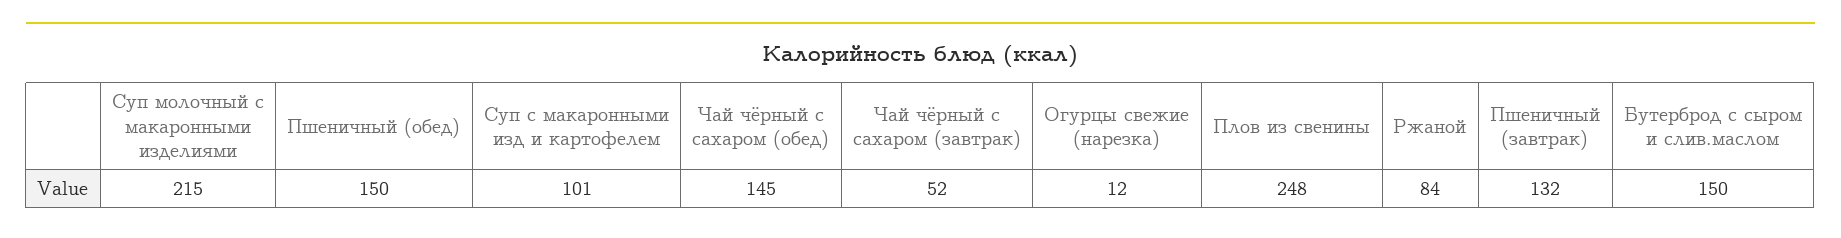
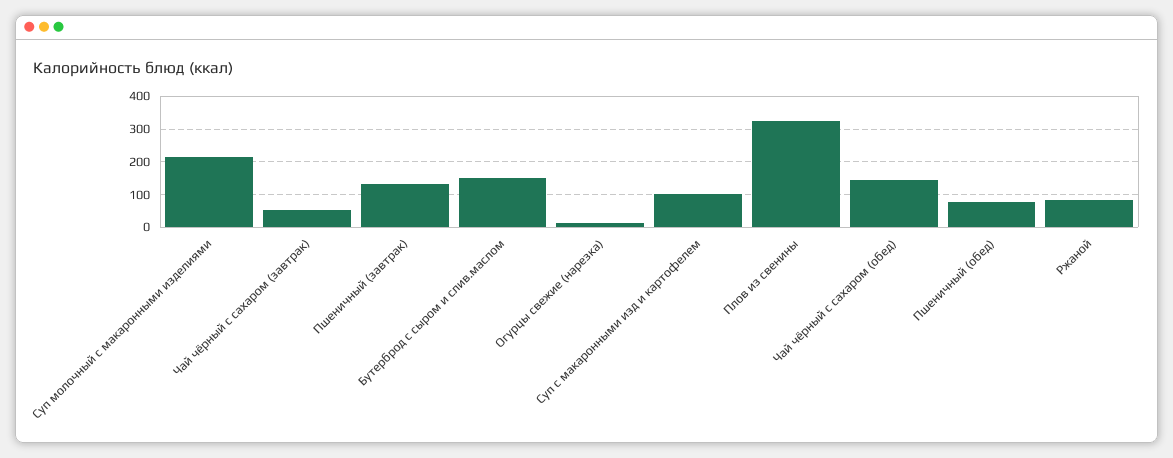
  {
    "Суп молочный с макаронными изделиями": 215,
-   "Пшеничный (обед)": 150,
+   "Пшеничный (обед)": 80,
    "Суп с макаронными изд и картофелем": 101,
    "Чай чёрный с сахаром (обед)": 145,
    "Чай чёрный с сахаром (завтрак)": 52,
    "Огурцы свежие (нарезка)": 12,
-   "Плов из свенины": 248,
+   "Плов из свенины": 320,
    "Ржаной": 84,
    "Пшеничный (завтрак)": 132,
    "Бутерброд с сыром и слив.маслом": 150
  }

